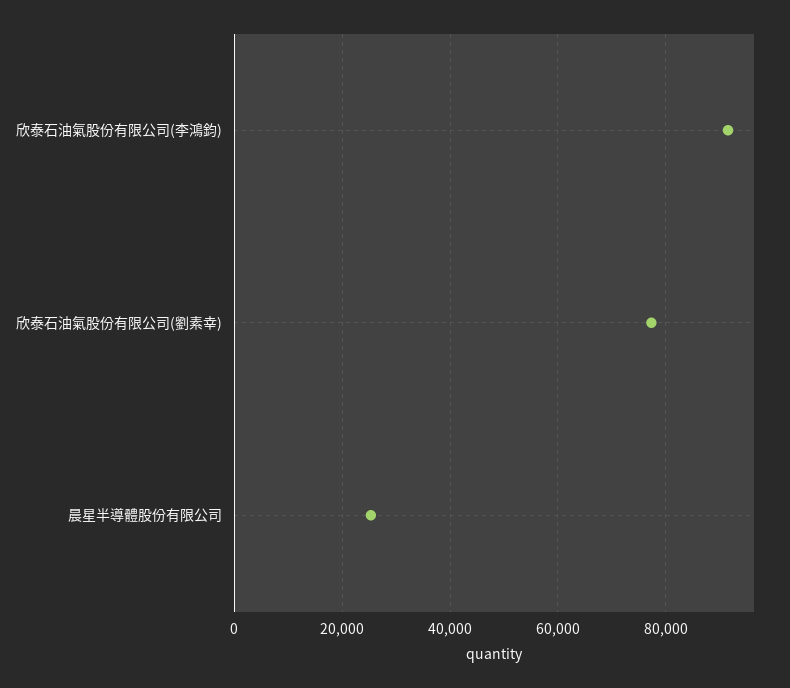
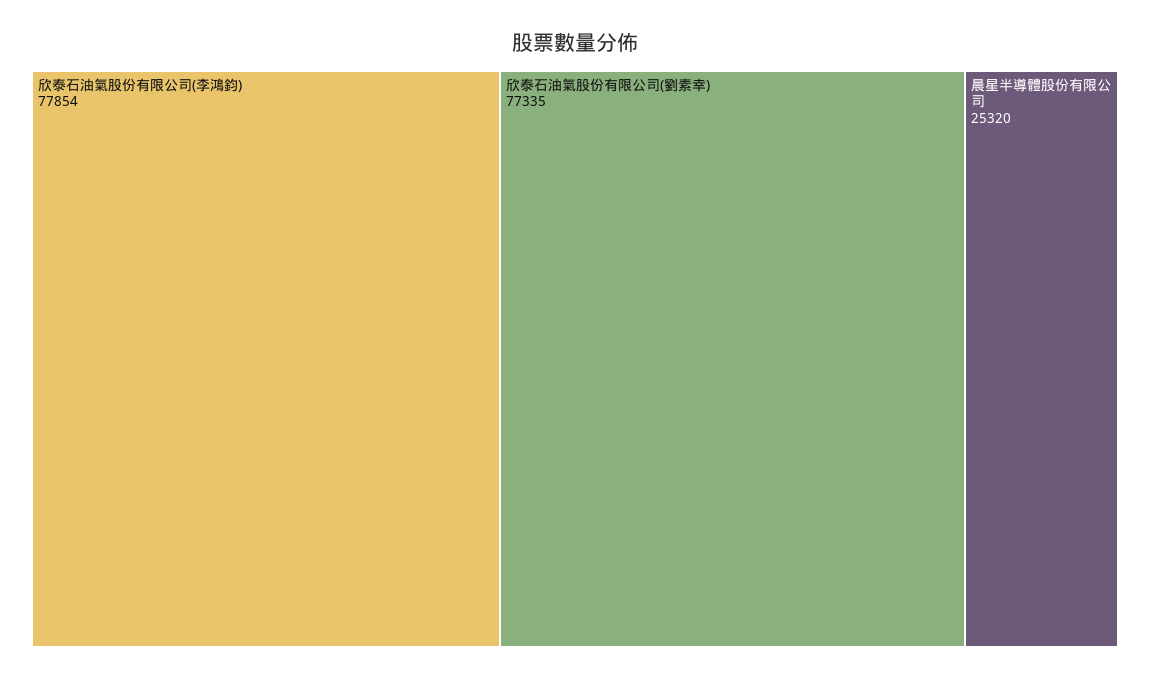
  {
-   "欣泰石油氣股份有限公司(李鴻鈞)": 92000,
+   "欣泰石油氣股份有限公司(李鴻鈞)": 77854,
    "欣泰石油氣股份有限公司(劉素幸)": 77335,
    "晨星半導體股份有限公司": 25320
  }

